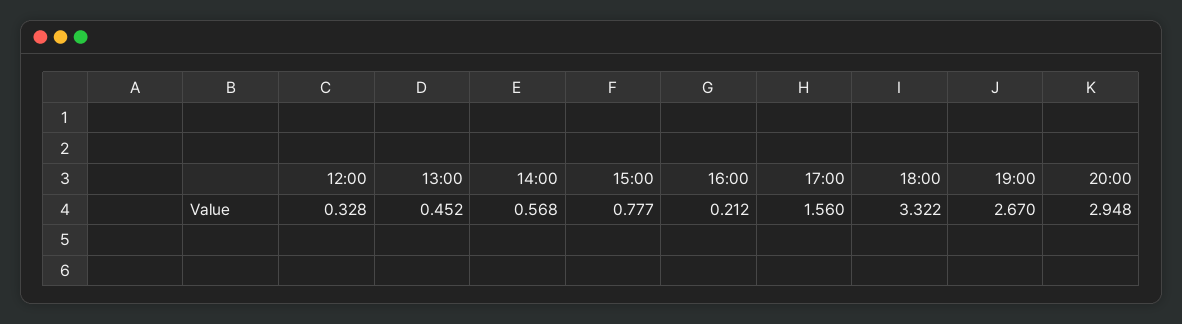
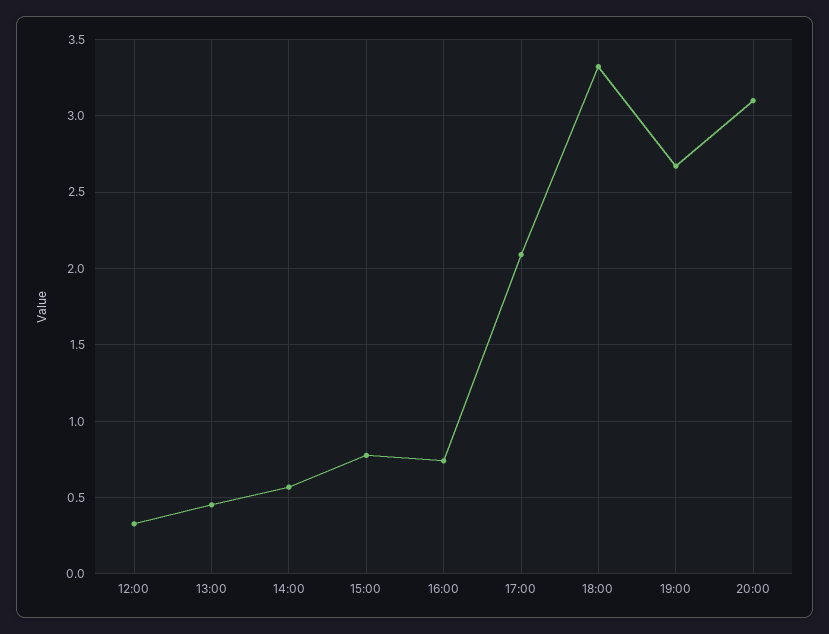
  {
    "12:00": 0.328,
    "13:00": 0.452,
    "14:00": 0.568,
    "15:00": 0.777,
-   "16:00": 0.212,
+   "16:00": 0.75,
-   "17:00": 1.56,
+   "17:00": 2.1,
    "18:00": 3.322,
    "19:00": 2.67,
-   "20:00": 2.948
+   "20:00": 3.1
  }

